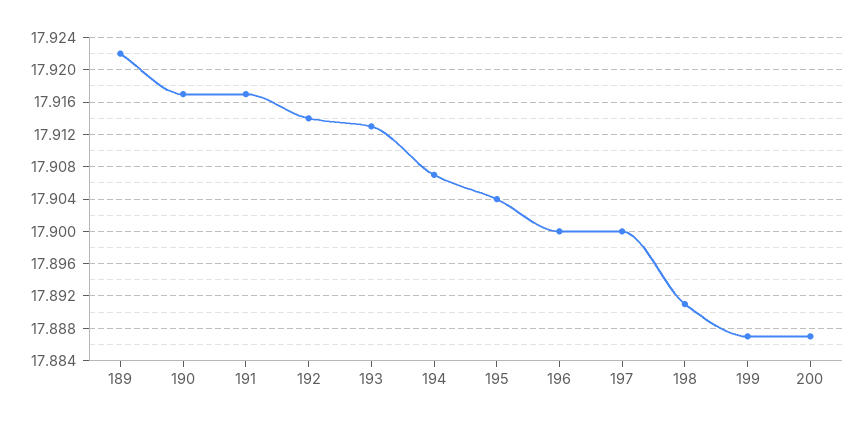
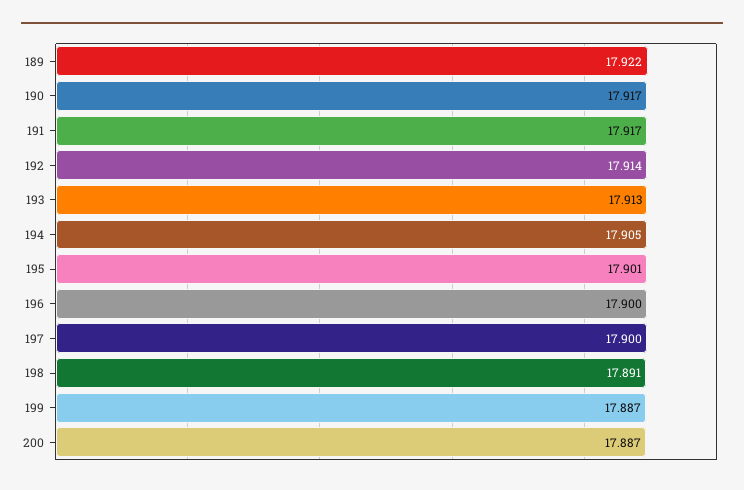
  {
    "189": 17.922,
    "190": 17.917,
    "191": 17.917,
    "192": 17.914,
    "193": 17.913,
-   "194": 17.907,
+   "194": 17.905,
-   "195": 17.904,
+   "195": 17.901,
    "196": 17.9,
    "197": 17.9,
    "198": 17.891,
    "199": 17.887,
    "200": 17.887
  }

